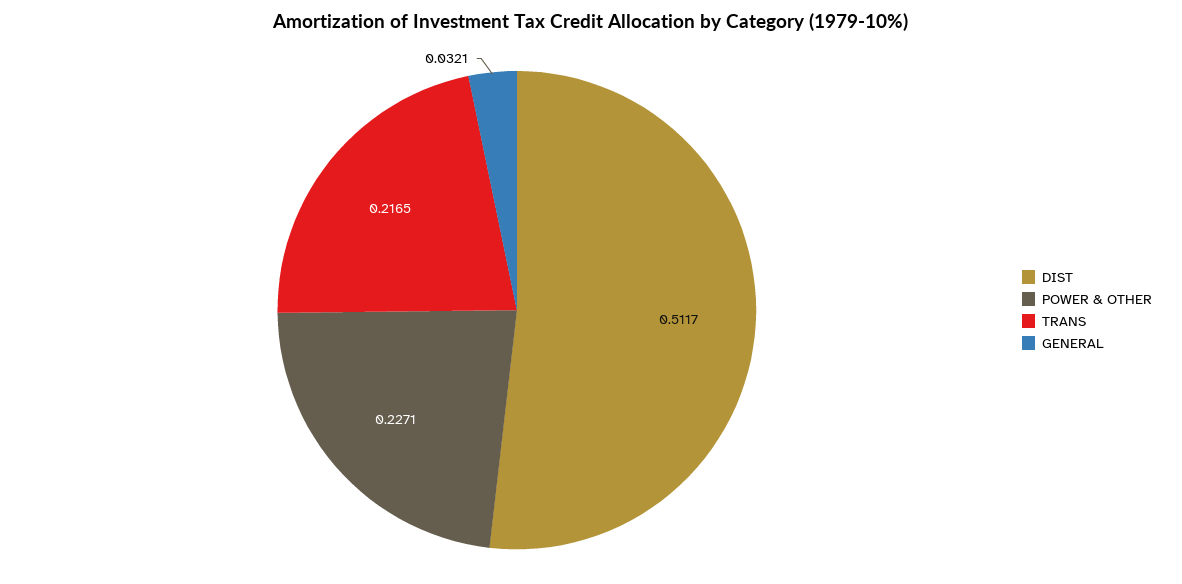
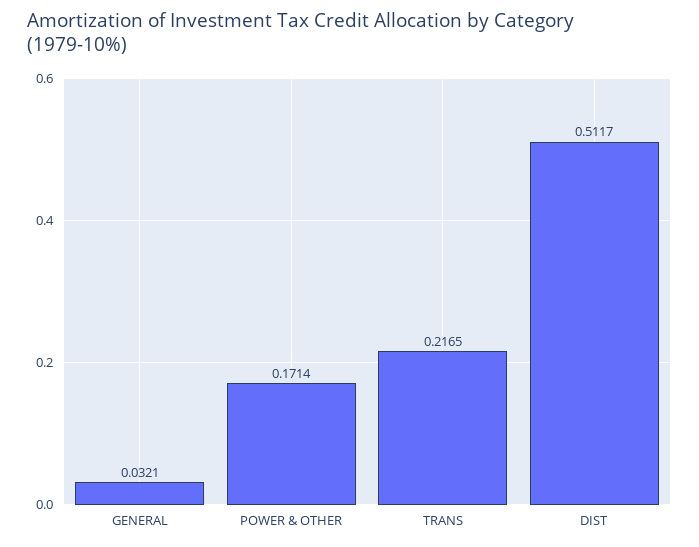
  {
    "DIST": 0.5117,
-   "POWER & OTHER": 0.2271,
+   "POWER & OTHER": 0.1714,
    "TRANS": 0.2165,
    "GENERAL": 0.0321
  }

